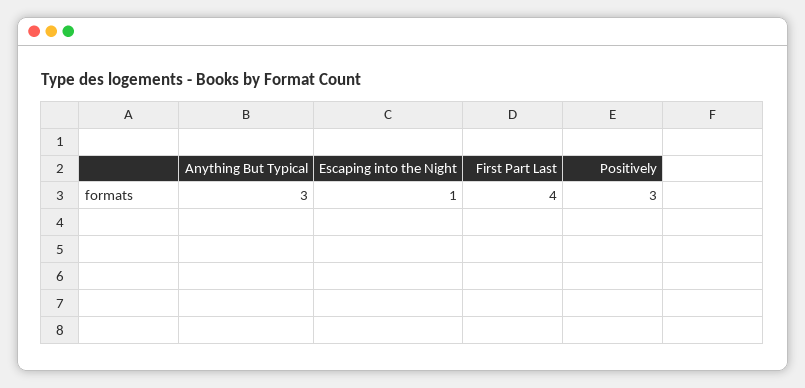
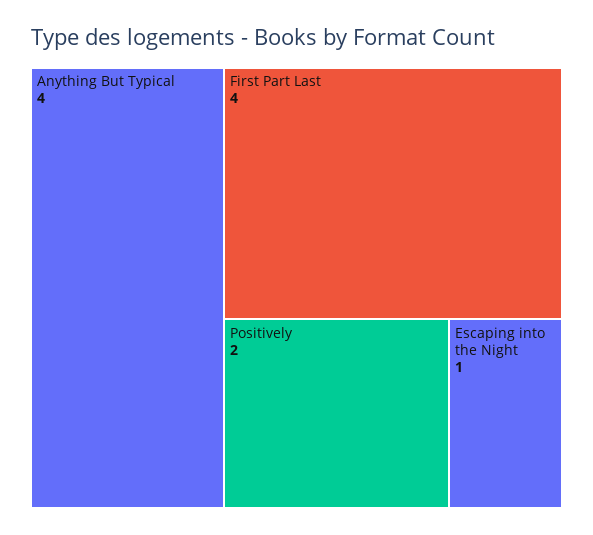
  {
-   "Anything But Typical": 3,
+   "Anything But Typical": 4,
    "Escaping into the Night": 1,
    "First Part Last": 4,
-   "Positively": 3
+   "Positively": 2
  }

